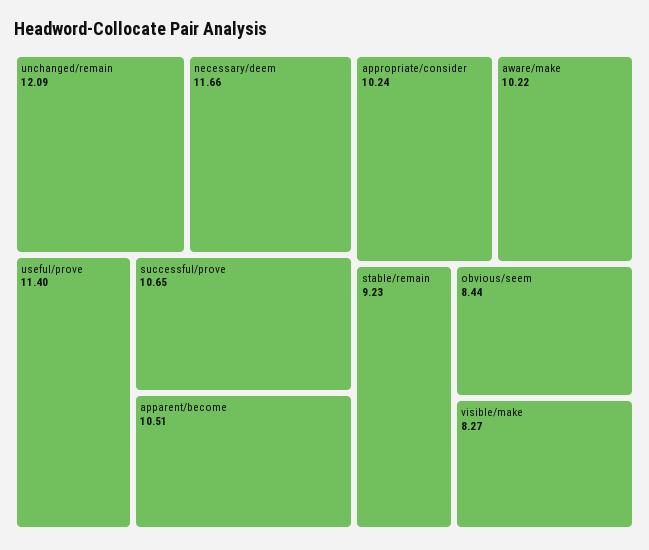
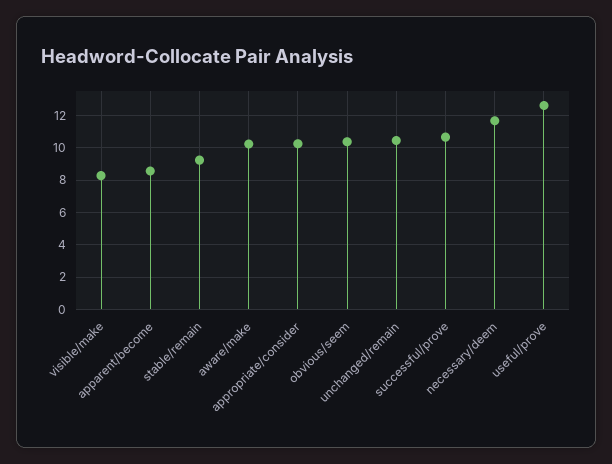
  {
-   "unchanged/remain": 12.09,
+   "unchanged/remain": 10.5,
    "necessary/deem": 11.66,
-   "useful/prove": 11.4,
+   "useful/prove": 12.5,
    "successful/prove": 10.65,
-   "apparent/become": 10.51,
+   "apparent/become": 8.5,
    "appropriate/consider": 10.24,
    "aware/make": 10.22,
    "stable/remain": 9.23,
-   "obvious/seem": 8.44,
+   "obvious/seem": 10.5,
    "visible/make": 8.27
  }

